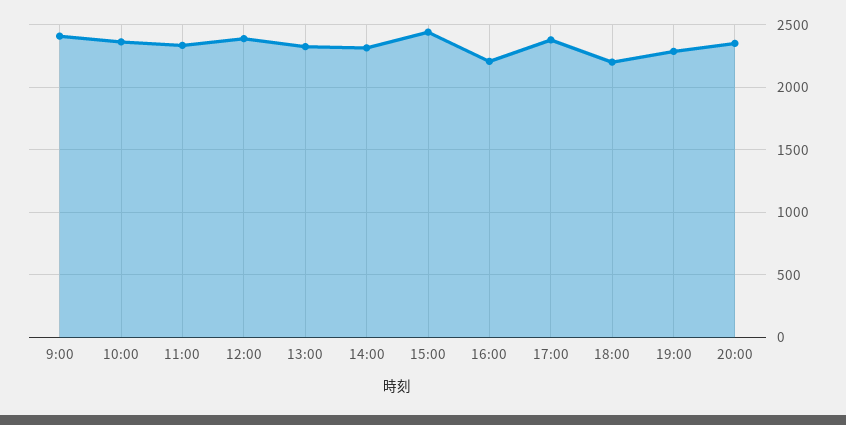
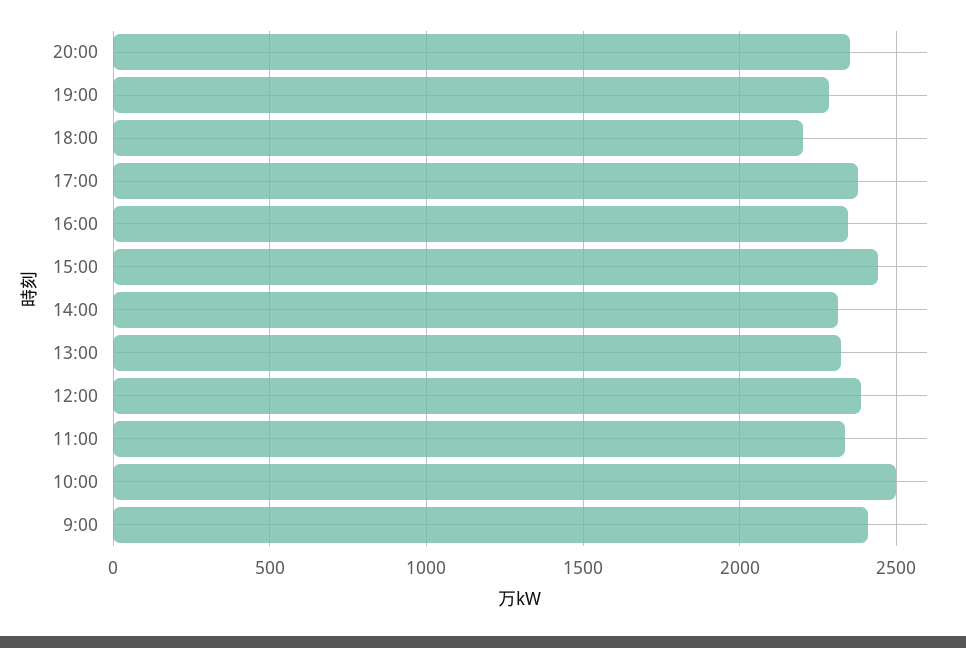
  {
    "9:00": 2400,
-   "10:00": 2350,
+   "10:00": 2500,
    "11:00": 2350,
    "12:00": 2400,
    "13:00": 2350,
    "14:00": 2300,
    "15:00": 2450,
-   "16:00": 2200,
+   "16:00": 2350,
    "17:00": 2400,
    "18:00": 2200,
    "19:00": 2300,
    "20:00": 2350
  }

